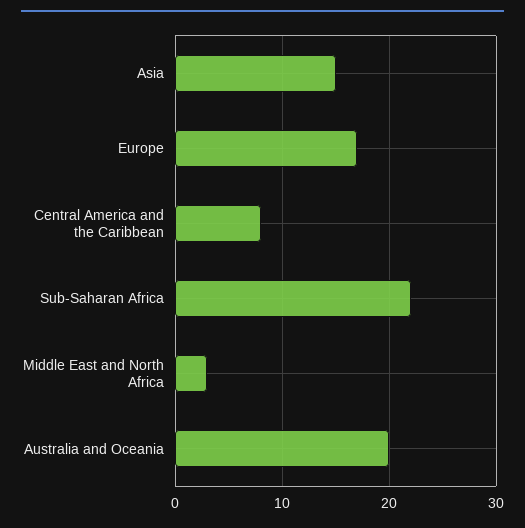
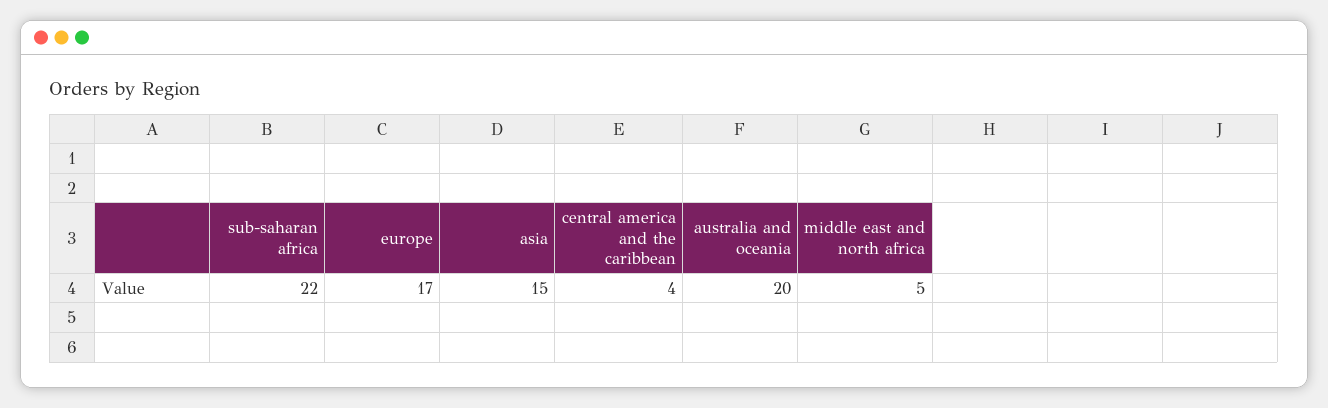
  {
    "Asia": 15,
    "Europe": 17,
-   "Central America and the Caribbean": 8,
+   "Central America and the Caribbean": 4,
    "Sub-Saharan Africa": 22,
-   "Middle East and North Africa": 3,
+   "Middle East and North Africa": 5,
    "Australia and Oceania": 20
  }

